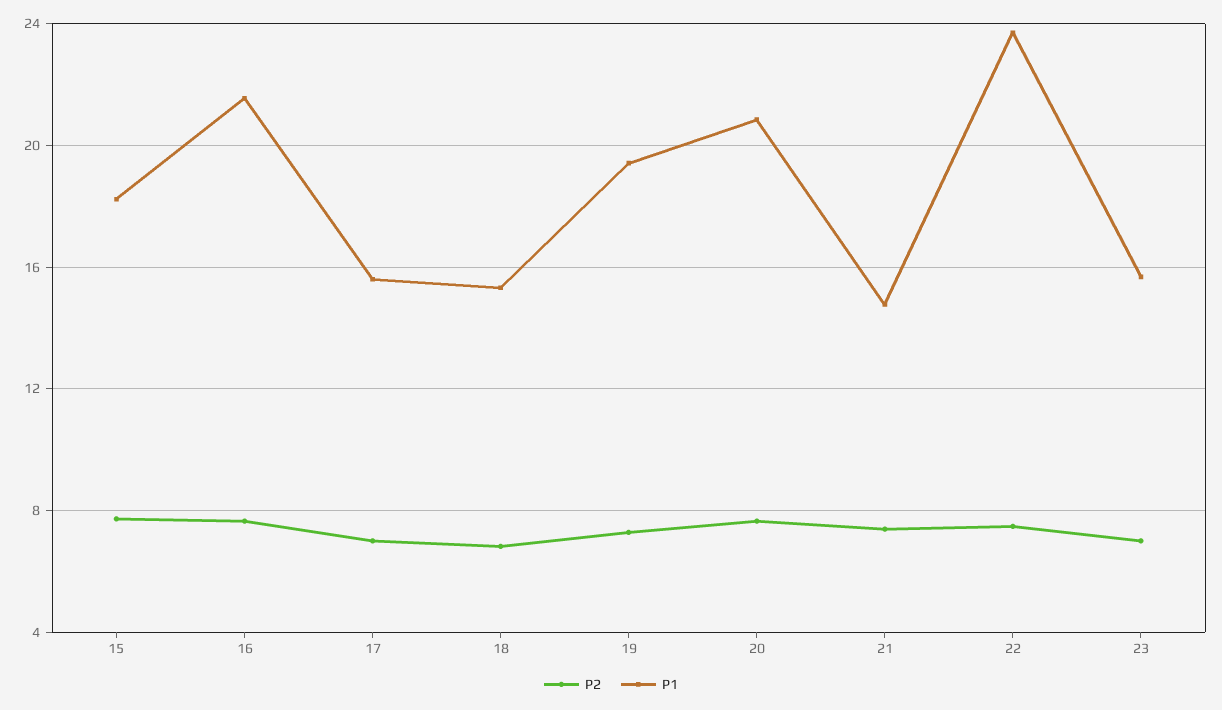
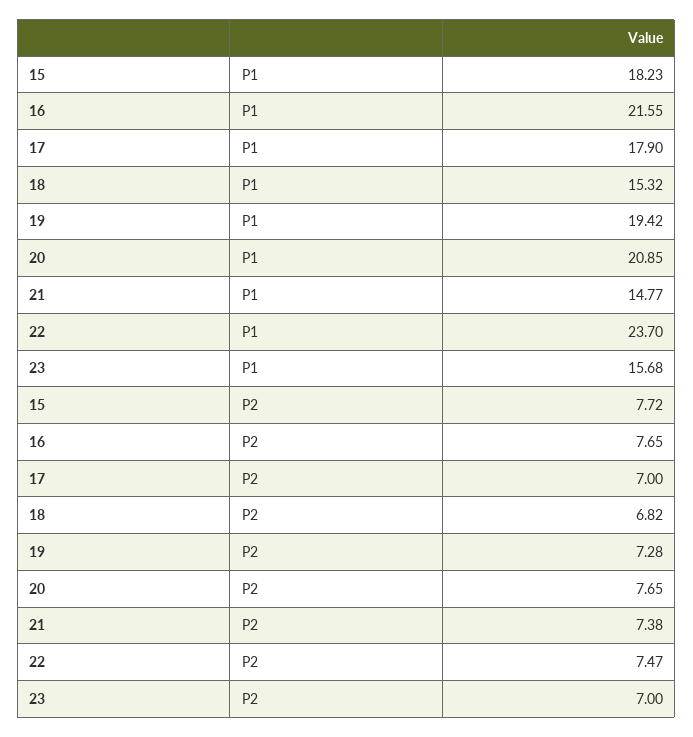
  {
    "P2": {
      "15": 7.72,
      "16": 7.65,
      "17": 7,
      "18": 6.82,
      "19": 7.28,
      "20": 7.65,
      "21": 7.38,
      "22": 7.47,
      "23": 7
    },
    "P1": {
      "15": 18.23,
      "16": 21.55,
-     "17": 15.5,
+     "17": 17.9,
      "18": 15.32,
      "19": 19.42,
      "20": 20.85,
      "21": 14.77,
      "22": 23.7,
      "23": 15.68
    }
  }

